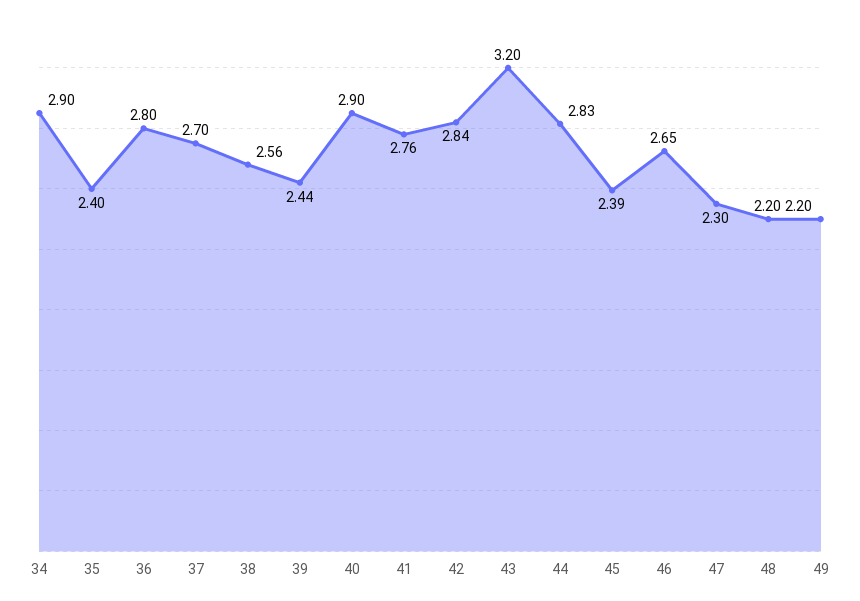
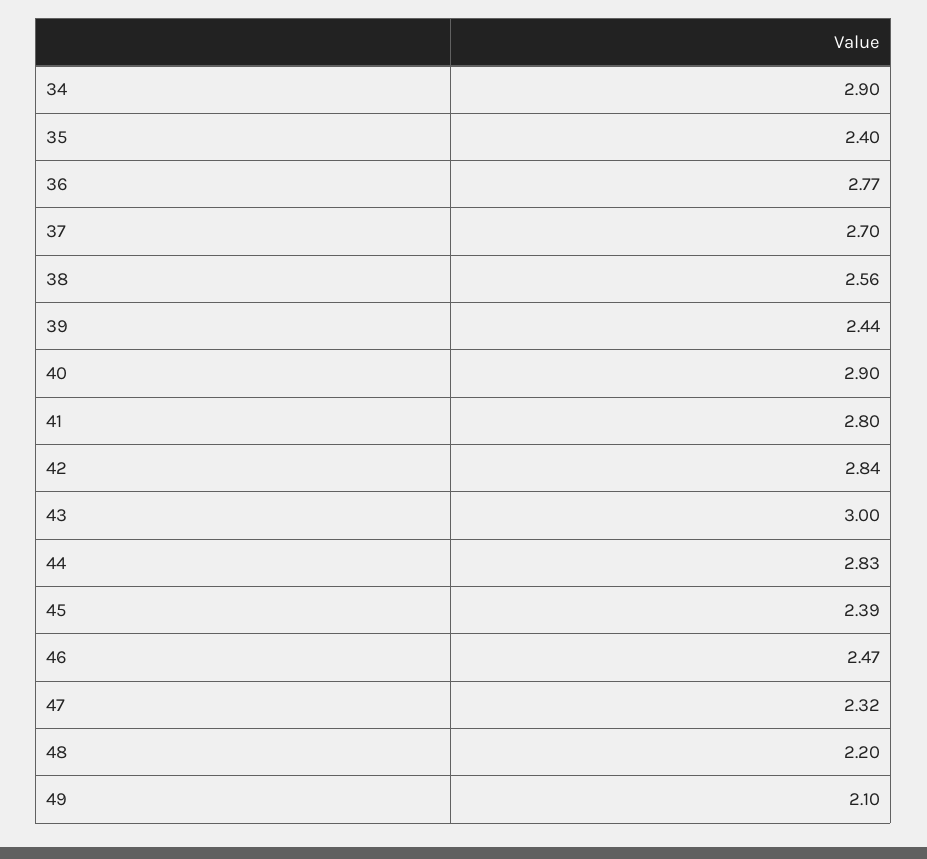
  {
    "34": 2.9,
    "35": 2.4,
-   "36": 2.8,
+   "36": 2.77,
    "37": 2.7,
    "38": 2.56,
    "39": 2.44,
    "40": 2.9,
-   "41": 2.76,
+   "41": 2.8,
    "42": 2.84,
-   "43": 3.2,
+   "43": 3,
    "44": 2.83,
    "45": 2.39,
-   "46": 2.65,
+   "46": 2.47,
-   "47": 2.3,
+   "47": 2.32,
    "48": 2.2,
-   "49": 2.2
+   "49": 2.1
  }

